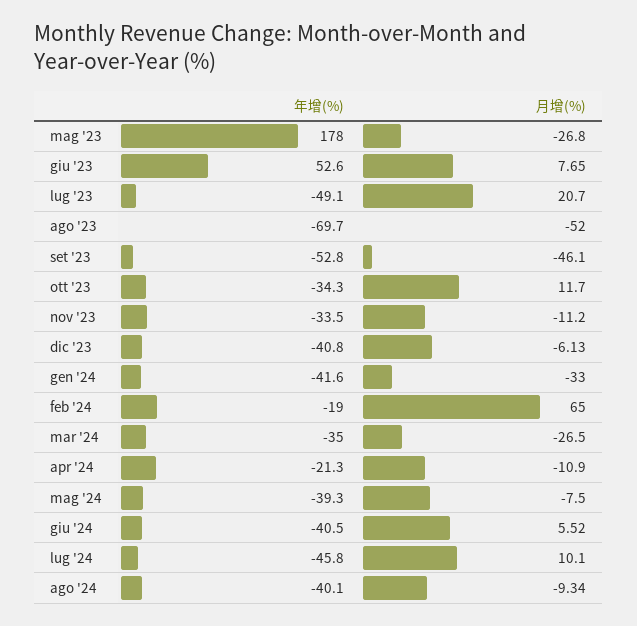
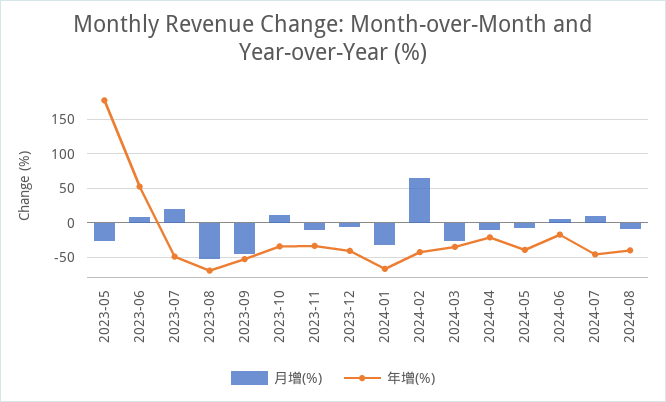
  {
    "年增(%)": {
      "mag '23": 178,
      "giu '23": 52.6,
      "lug '23": -49.1,
      "ago '23": -69.7,
      "set '23": -52.8,
      "ott '23": -34.3,
      "nov '23": -33.5,
      "dic '23": -40.8,
-     "gen '24": -41.6,
+     "gen '24": -70,
-     "feb '24": -19,
+     "feb '24": -40,
      "mar '24": -35,
      "apr '24": -21.3,
      "mag '24": -39.3,
-     "giu '24": -40.5,
+     "giu '24": -20,
      "lug '24": -45.8,
      "ago '24": -40.1
    },
    "月增(%)": {
      "mag '23": -26.8,
      "giu '23": 7.65,
      "lug '23": 20.7,
      "ago '23": -52,
      "set '23": -46.1,
      "ott '23": 11.7,
      "nov '23": -11.2,
      "dic '23": -6.13,
      "gen '24": -33,
      "feb '24": 65,
      "mar '24": -26.5,
      "apr '24": -10.9,
      "mag '24": -7.5,
      "giu '24": 5.52,
      "lug '24": 10.1,
      "ago '24": -9.34
    }
  }

